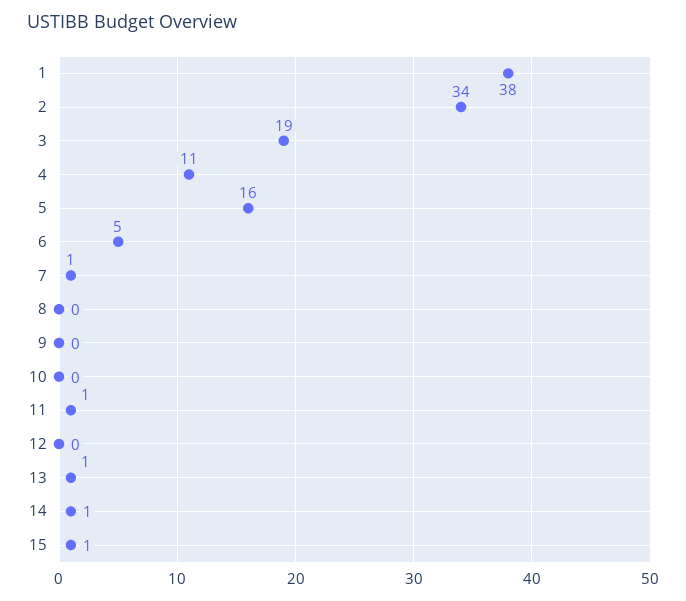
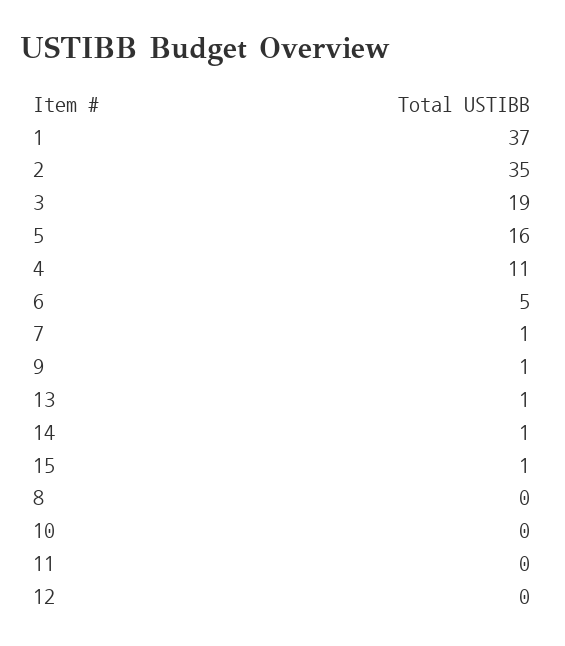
  {
-   "1": 38,
+   "1": 37,
-   "2": 34,
+   "2": 35,
    "3": 19,
    "4": 11,
    "5": 16,
    "6": 5,
    "7": 1,
    "8": 0,
-   "9": 0,
+   "9": 1,
    "10": 0,
-   "11": 1,
+   "11": 0,
    "12": 0,
    "13": 1,
    "14": 1,
    "15": 1
  }

